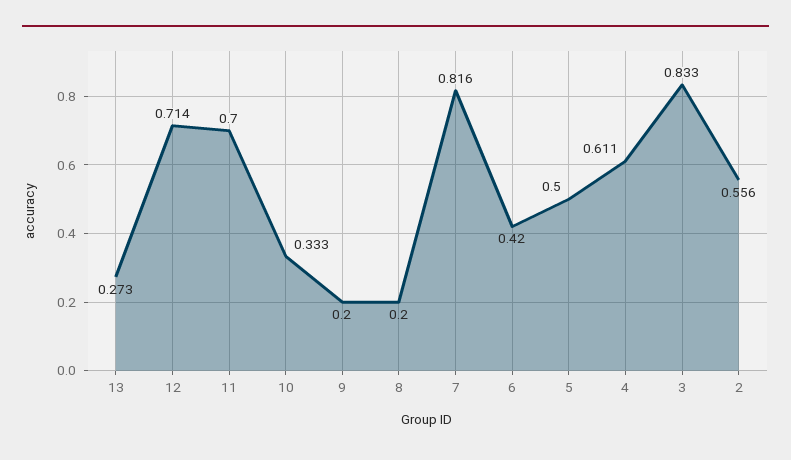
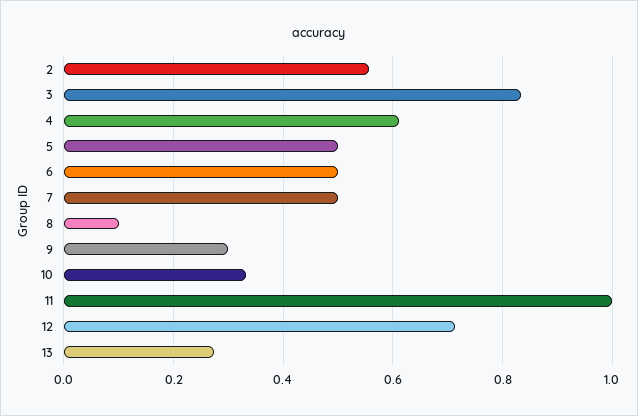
  {
    "13": 0.273,
    "12": 0.714,
-   "11": 0.7,
+   "11": 1,
    "10": 0.333,
-   "9": 0.2,
+   "9": 0.3,
-   "8": 0.2,
+   "8": 0.1,
-   "7": 0.816,
+   "7": 0.5,
-   "6": 0.42,
+   "6": 0.5,
    "5": 0.5,
    "4": 0.611,
    "3": 0.833,
    "2": 0.556
  }

